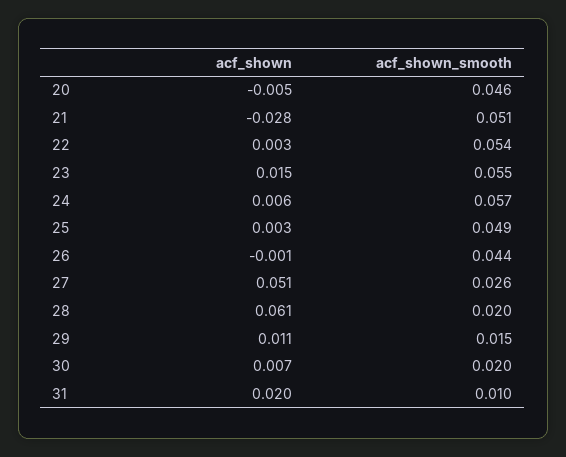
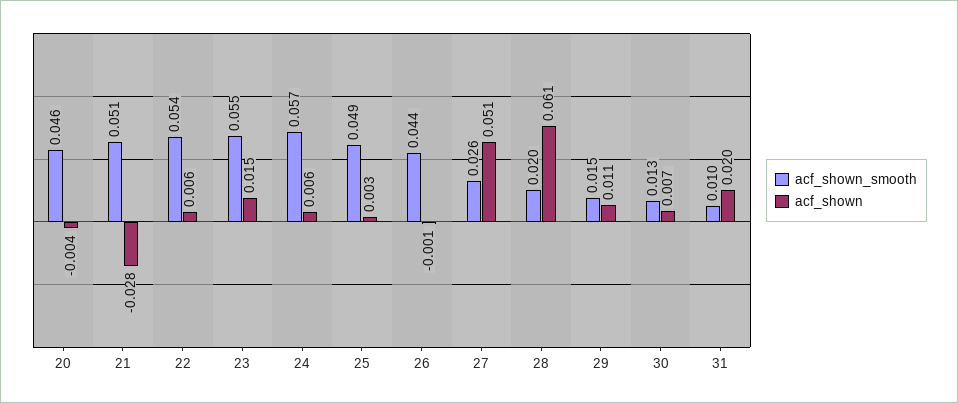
  {
    "acf_shown": {
-     "20": -0.005,
+     "20": -0.004,
      "21": -0.028,
-     "22": 0.003,
+     "22": 0.006,
      "23": 0.015,
      "24": 0.006,
      "25": 0.003,
      "26": -0.001,
      "27": 0.051,
      "28": 0.061,
      "29": 0.011,
      "30": 0.007,
      "31": 0.02
    },
    "acf_shown_smooth": {
      "20": 0.046,
      "21": 0.051,
      "22": 0.054,
      "23": 0.055,
      "24": 0.057,
      "25": 0.049,
      "26": 0.044,
      "27": 0.026,
      "28": 0.02,
      "29": 0.015,
-     "30": 0.02,
+     "30": 0.013,
      "31": 0.01
    }
  }

